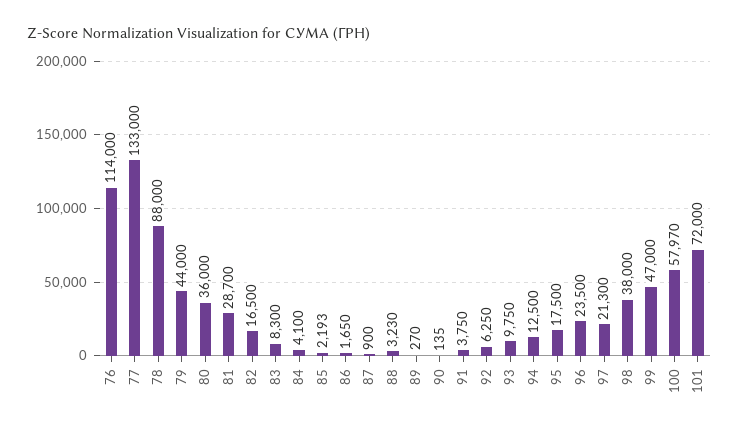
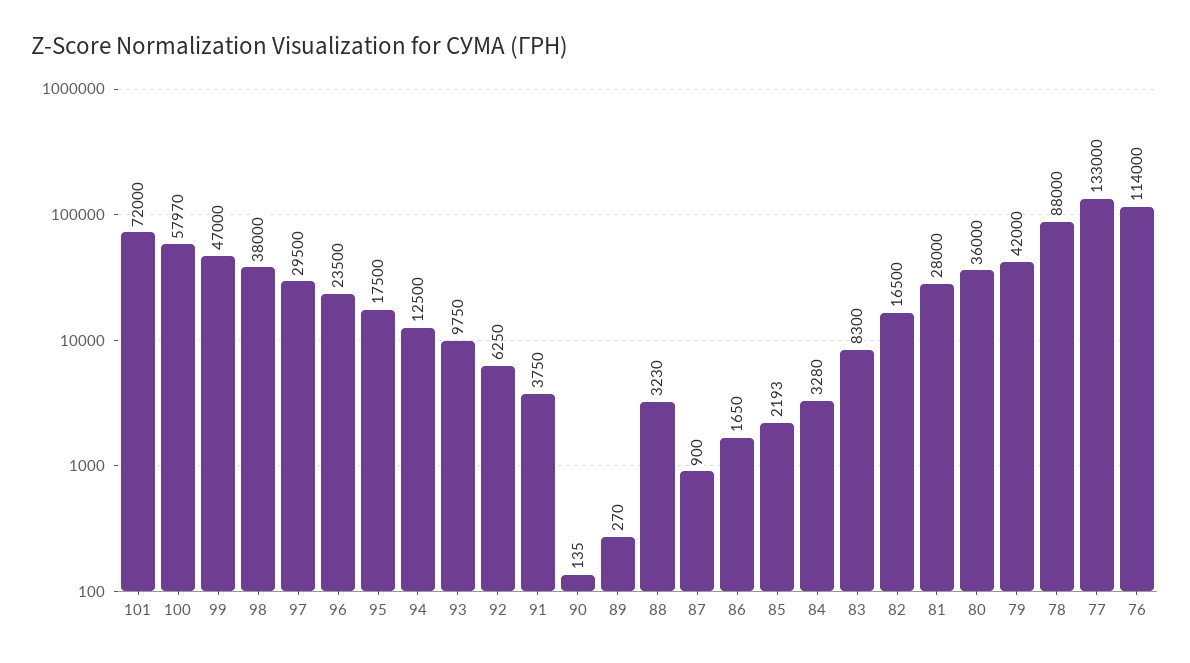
  {
    "76": 114000,
    "77": 133000,
    "78": 88000,
-   "79": 44000,
+   "79": 42000,
    "80": 36000,
-   "81": 28700,
+   "81": 28000,
    "82": 16500,
    "83": 8300,
-   "84": 4100,
+   "84": 3280,
    "85": 2193,
    "86": 1650,
    "87": 900,
    "88": 3230,
    "89": 270,
    "90": 135,
    "91": 3750,
    "92": 6250,
    "93": 9750,
    "94": 12500,
    "95": 17500,
    "96": 23500,
-   "97": 21300,
+   "97": 29500,
    "98": 38000,
    "99": 47000,
    "100": 57970,
    "101": 72000
  }

